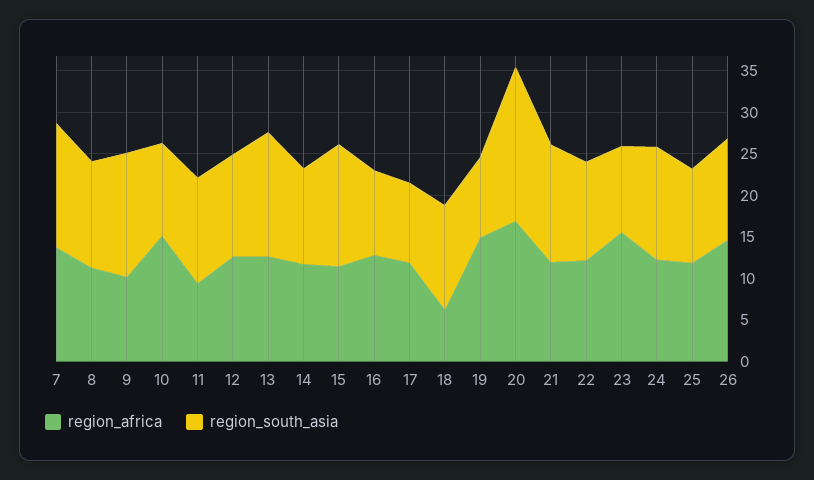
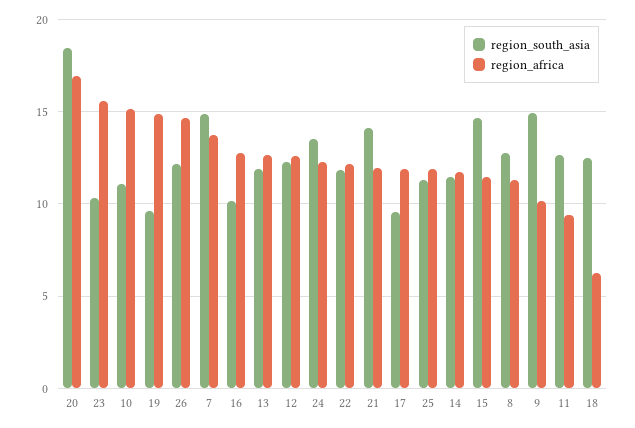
  {
    "region_africa": {
      "7": 14,
      "8": 11.5,
      "9": 10,
      "10": 15,
      "11": 9.5,
      "12": 12.5,
      "13": 12.5,
      "14": 11.5,
      "15": 11.5,
      "16": 13,
      "17": 12,
      "18": 6.5,
      "19": 15,
      "20": 17,
      "21": 12,
      "22": 12,
      "23": 15.5,
      "24": 12.5,
      "25": 12,
      "26": 14.5
    },
    "region_south_asia": {
      "7": 15,
      "8": 13,
      "9": 15,
      "10": 11,
      "11": 12.5,
      "12": 12.5,
-     "13": 15,
+     "13": 12,
      "14": 11.5,
      "15": 14.5,
      "16": 10,
      "17": 9.5,
      "18": 12.5,
      "19": 9.5,
      "20": 18.5,
      "21": 14,
      "22": 12,
      "23": 10.5,
      "24": 13.5,
      "25": 11.5,
      "26": 12
    }
  }

